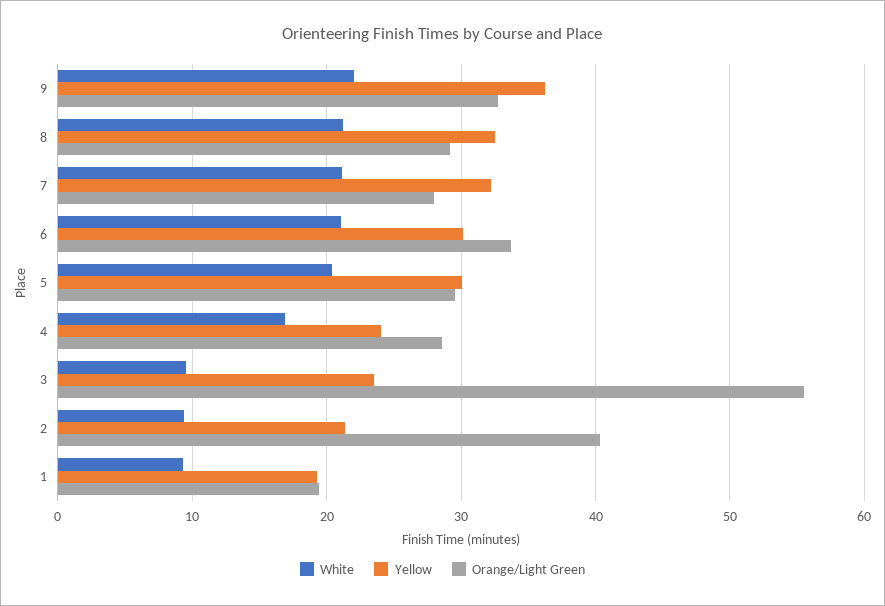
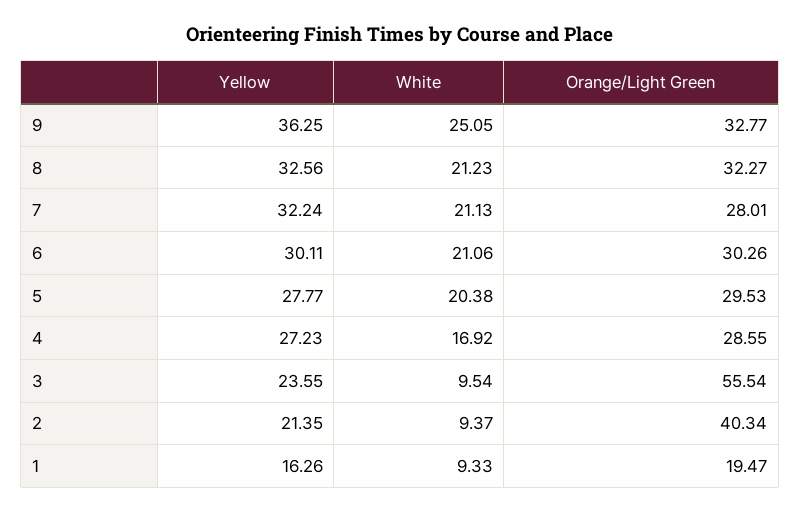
  {
    "White": {
-     "9": 22,
+     "9": 25.05,
      "8": 21.23,
      "7": 21.13,
      "6": 21.06,
      "5": 20.38,
      "4": 16.92,
      "3": 9.54,
      "2": 9.37,
      "1": 9.33
    },
    "Yellow": {
      "9": 36.25,
      "8": 32.56,
      "7": 32.24,
      "6": 30.11,
-     "5": 30,
+     "5": 27.77,
-     "4": 24,
+     "4": 27.23,
      "3": 23.55,
      "2": 21.35,
-     "1": 19
+     "1": 16.26
    },
    "Orange/Light Green": {
      "9": 32.77,
-     "8": 29,
+     "8": 32.27,
      "7": 28.01,
-     "6": 34,
+     "6": 30.26,
      "5": 29.53,
      "4": 28.55,
      "3": 55.54,
      "2": 40.34,
      "1": 19.47
    }
  }

